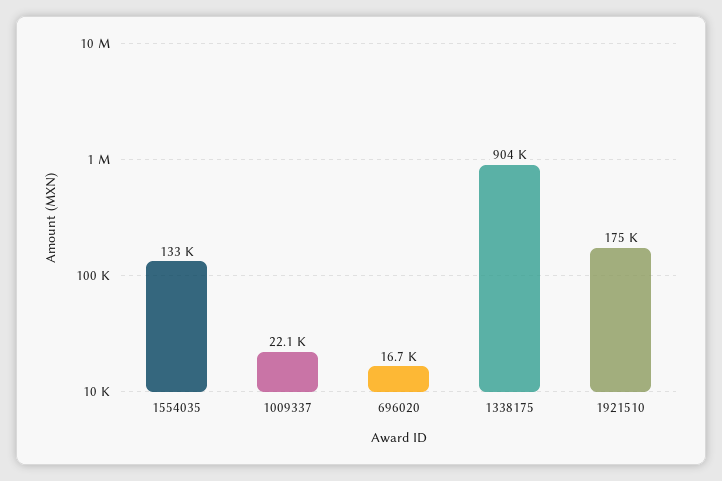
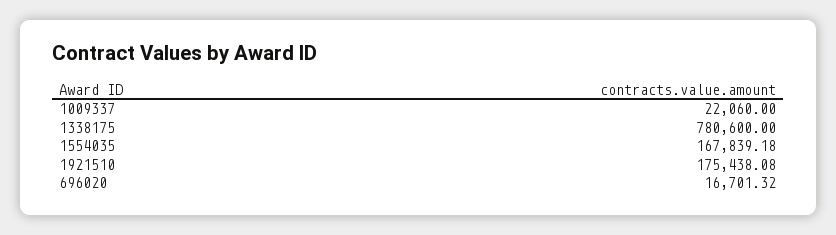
  {
-   "1554035": 133000,
+   "1554035": 167839.18,
    "1009337": 22060,
    "696020": 16701.32,
-   "1338175": 904000,
+   "1338175": 780600,
    "1921510": 175438.08
  }

